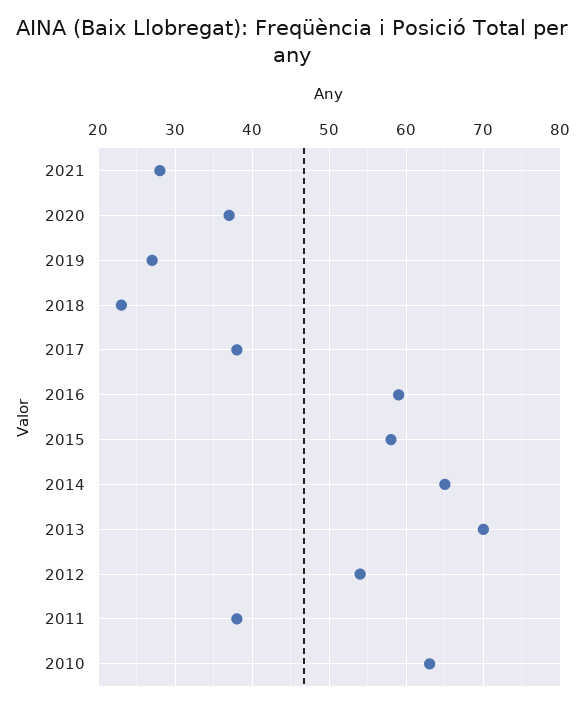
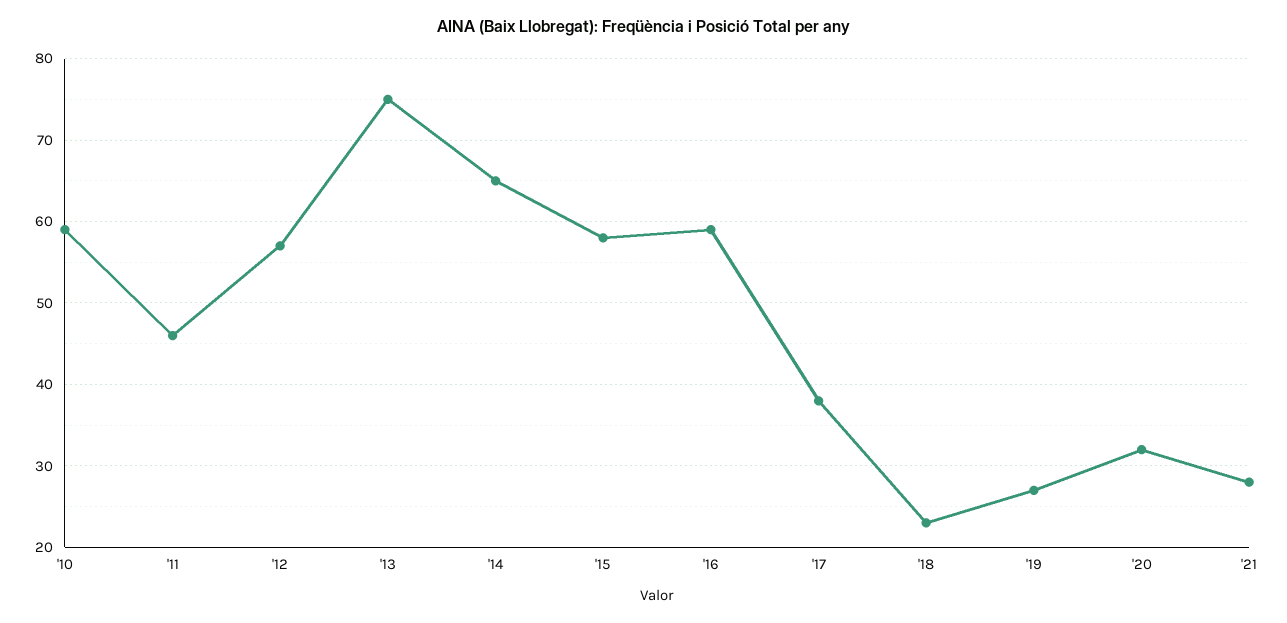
  {
    "2021": 28,
-   "2020": 37,
+   "2020": 32,
    "2019": 27,
    "2018": 23,
    "2017": 38,
    "2016": 59,
    "2015": 58,
    "2014": 65,
-   "2013": 70,
+   "2013": 75,
-   "2012": 54,
+   "2012": 57,
-   "2011": 38,
+   "2011": 46,
-   "2010": 63
+   "2010": 59
  }

